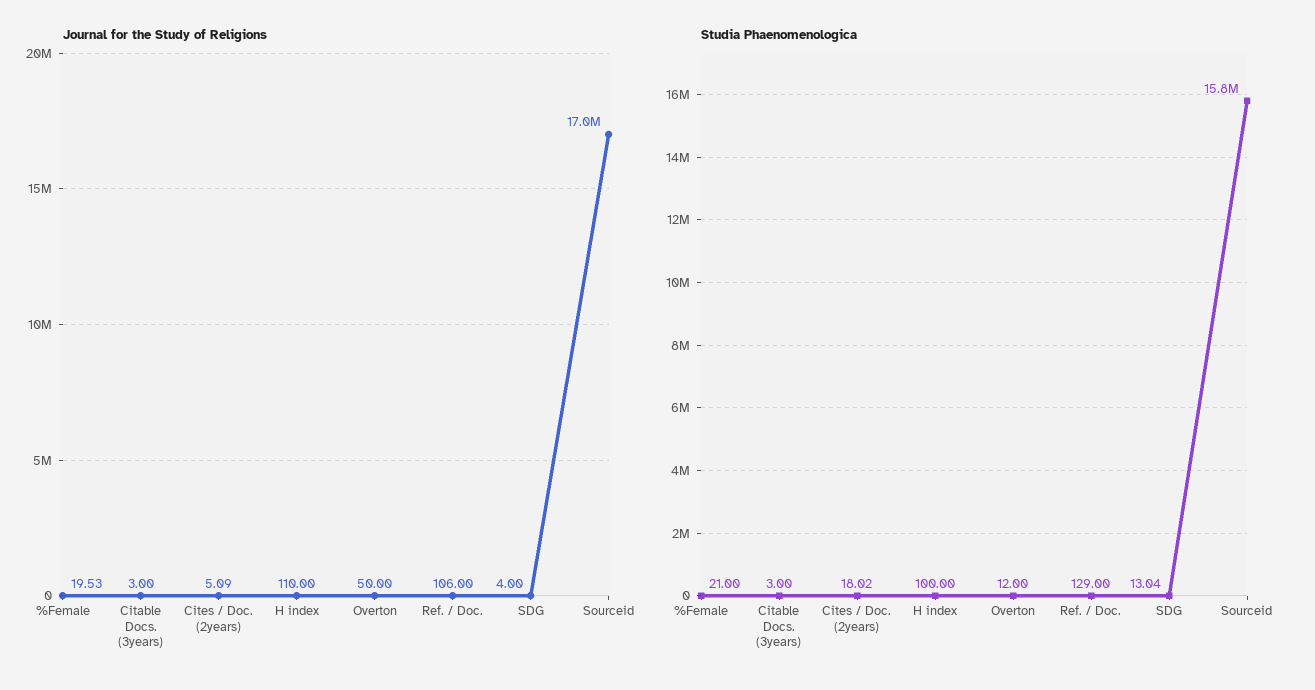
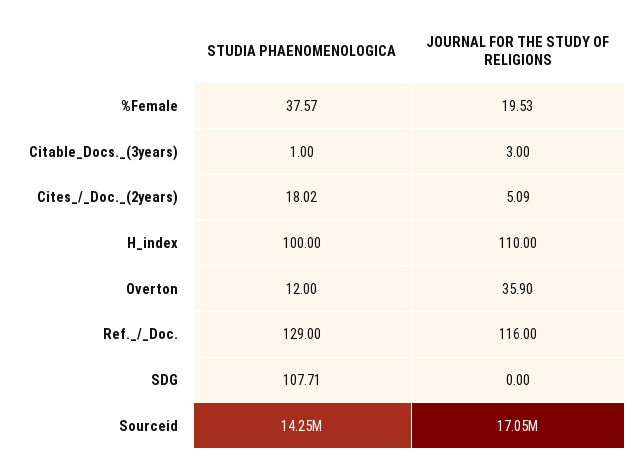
  {
    "Journal for the Study of Religions": {
      "%Female": 19.53,
      "Citable Docs. (3years)": 3,
      "Cites / Doc. (2years)": 5.09,
      "H index": 110,
-     "Overton": 50,
+     "Overton": 35.9,
-     "Ref. / Doc.": 106,
+     "Ref. / Doc.": 116,
-     "SDG": 4,
+     "SDG": 0,
      "Sourceid": 17050000
    },
    "Studia Phaenomenologica": {
-     "%Female": 21,
+     "%Female": 37.57,
-     "Citable Docs. (3years)": 3,
+     "Citable Docs. (3years)": 1,
      "Cites / Doc. (2years)": 18.02,
      "H index": 100,
      "Overton": 12,
      "Ref. / Doc.": 129,
-     "SDG": 13.04,
+     "SDG": 107.71,
-     "Sourceid": 15800000
+     "Sourceid": 14250000
    }
  }

